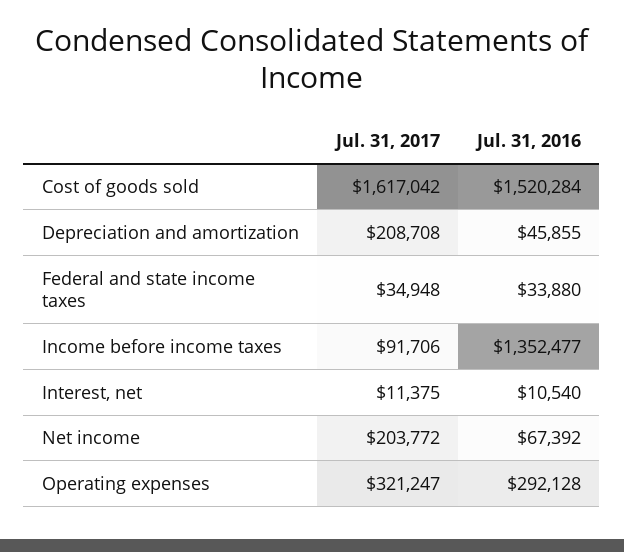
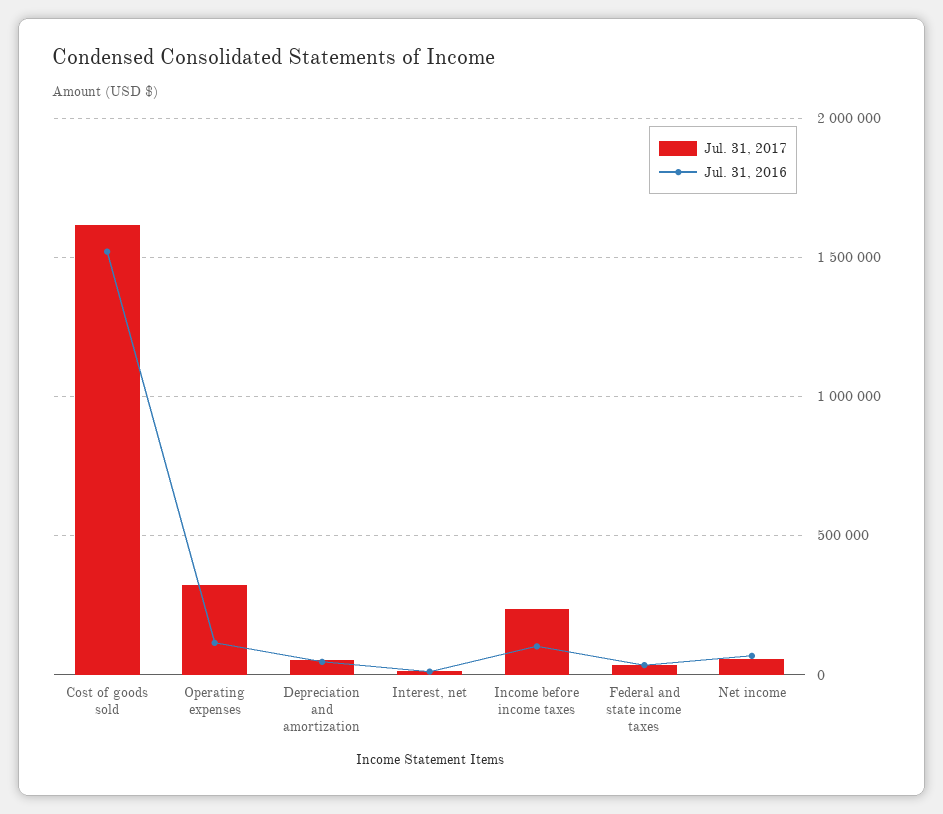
  {
    "Jul. 31, 2017": {
      "Cost of goods sold": 1617042,
-     "Depreciation and amortization": 208708,
+     "Depreciation and amortization": 50000,
      "Federal and state income taxes": 34948,
-     "Income before income taxes": 91706,
+     "Income before income taxes": 250000,
      "Interest, net": 11375,
-     "Net income": 203772,
+     "Net income": 50000,
      "Operating expenses": 321247
    },
    "Jul. 31, 2016": {
      "Cost of goods sold": 1520284,
      "Depreciation and amortization": 45855,
      "Federal and state income taxes": 33880,
-     "Income before income taxes": 1352477,
+     "Income before income taxes": 100000,
      "Interest, net": 10540,
      "Net income": 67392,
-     "Operating expenses": 292128
+     "Operating expenses": 100000
    }
  }

